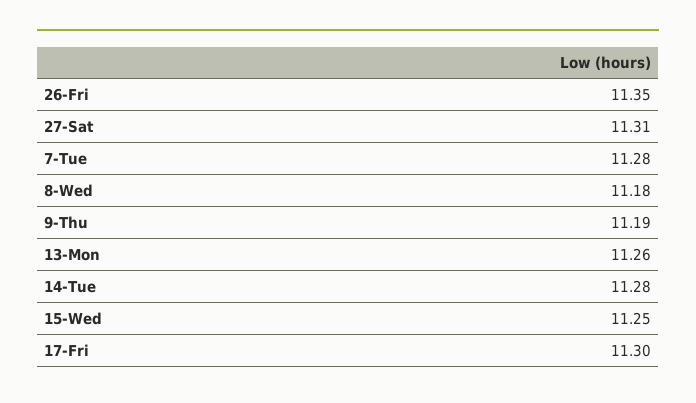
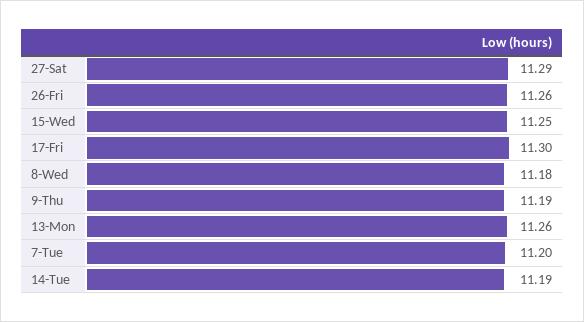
  {
-   "26-Fri": 11.35,
+   "26-Fri": 11.26,
-   "27-Sat": 11.31,
+   "27-Sat": 11.29,
-   "7-Tue": 11.28,
+   "7-Tue": 11.2,
    "8-Wed": 11.18,
    "9-Thu": 11.19,
    "13-Mon": 11.26,
-   "14-Tue": 11.28,
+   "14-Tue": 11.19,
    "15-Wed": 11.25,
    "17-Fri": 11.3
  }

